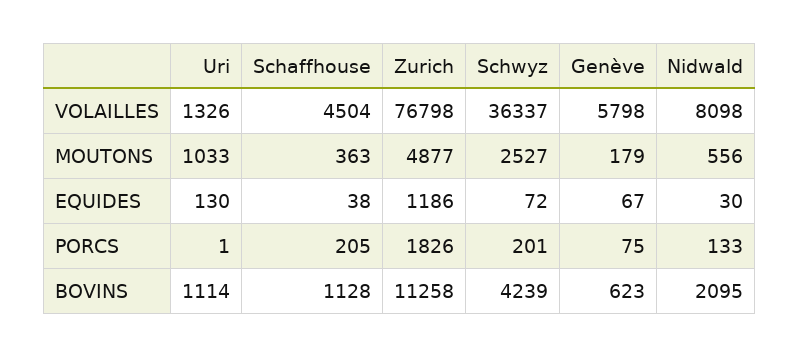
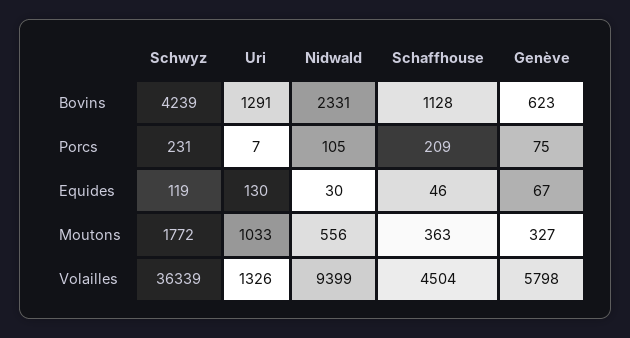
  {
    "Uri": {
      "VOLAILLES": 1326,
      "MOUTONS": 1033,
      "EQUIDES": 130,
-     "PORCS": 1,
+     "PORCS": 7,
-     "BOVINS": 1114
+     "BOVINS": 1291
    },
    "Schaffhouse": {
      "VOLAILLES": 4504,
      "MOUTONS": 363,
-     "EQUIDES": 38,
+     "EQUIDES": 46,
-     "PORCS": 205,
+     "PORCS": 209,
      "BOVINS": 1128
    },
-   "Zurich": {
-     "VOLAILLES": 76798,
-     "MOUTONS": 4877,
-     "EQUIDES": 1186,
-     "PORCS": 1826,
-     "BOVINS": 11258
-   },
    "Schwyz": {
-     "VOLAILLES": 36337,
+     "VOLAILLES": 36339,
-     "MOUTONS": 2527,
+     "MOUTONS": 1772,
-     "EQUIDES": 72,
+     "EQUIDES": 119,
-     "PORCS": 201,
+     "PORCS": 231,
      "BOVINS": 4239
    },
    "Genève": {
      "VOLAILLES": 5798,
-     "MOUTONS": 179,
+     "MOUTONS": 327,
      "EQUIDES": 67,
      "PORCS": 75,
      "BOVINS": 623
    },
    "Nidwald": {
-     "VOLAILLES": 8098,
+     "VOLAILLES": 9399,
      "MOUTONS": 556,
      "EQUIDES": 30,
-     "PORCS": 133,
+     "PORCS": 105,
-     "BOVINS": 2095
+     "BOVINS": 2331
    }
  }

